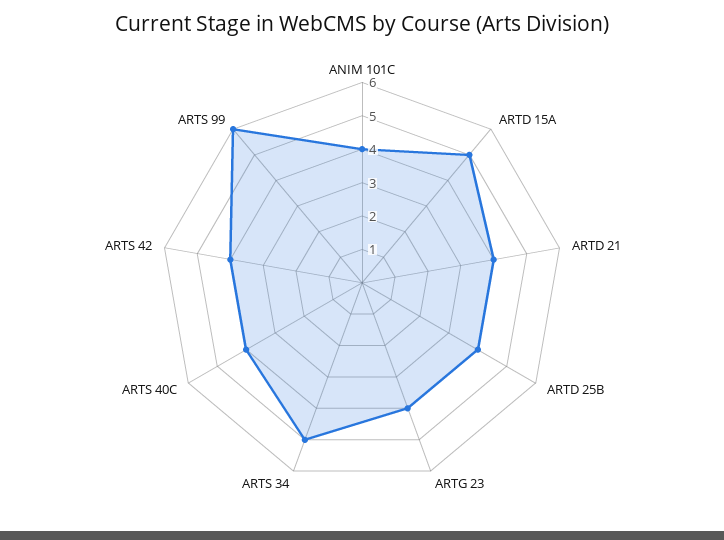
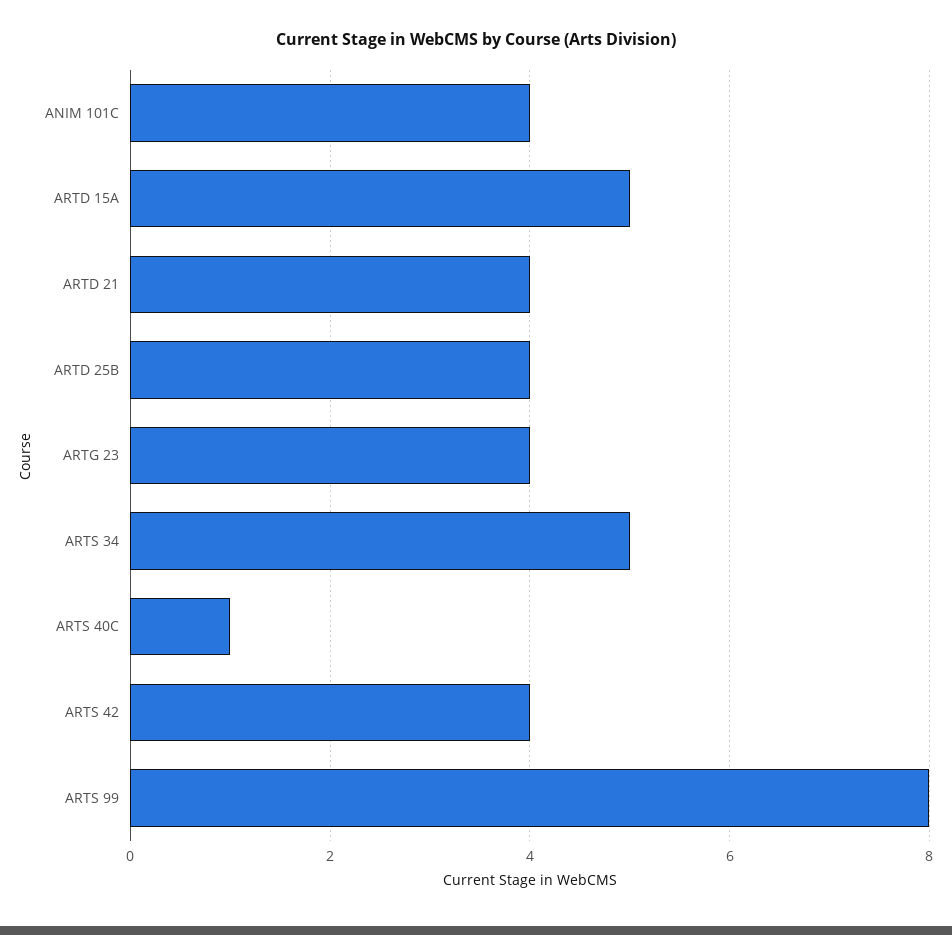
  {
    "ANIM 101C": 4,
    "ARTD 15A": 5,
    "ARTD 21": 4,
    "ARTD 25B": 4,
    "ARTG 23": 4,
    "ARTS 34": 5,
-   "ARTS 40C": 4,
+   "ARTS 40C": 1,
    "ARTS 42": 4,
-   "ARTS 99": 6
+   "ARTS 99": 8
  }

